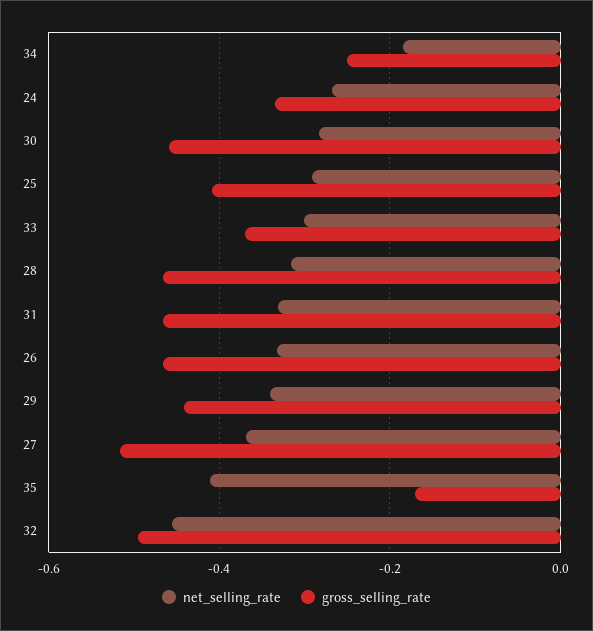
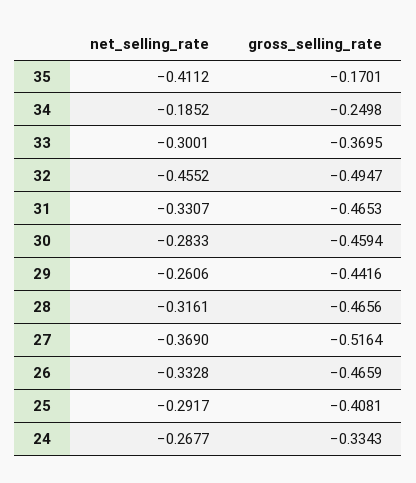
  {
    "net_selling_rate": {
      "34": -0.1852,
      "24": -0.2677,
      "30": -0.2833,
      "25": -0.2917,
      "33": -0.3001,
      "28": -0.3161,
      "31": -0.3307,
      "26": -0.3328,
-     "29": -0.34,
+     "29": -0.2606,
      "27": -0.369,
      "35": -0.4112,
      "32": -0.4552
    },
    "gross_selling_rate": {
      "34": -0.2498,
      "24": -0.3343,
      "30": -0.4594,
      "25": -0.4081,
      "33": -0.3695,
      "28": -0.4656,
      "31": -0.4653,
      "26": -0.4659,
      "29": -0.4416,
      "27": -0.5164,
      "35": -0.1701,
      "32": -0.4947
    }
  }

